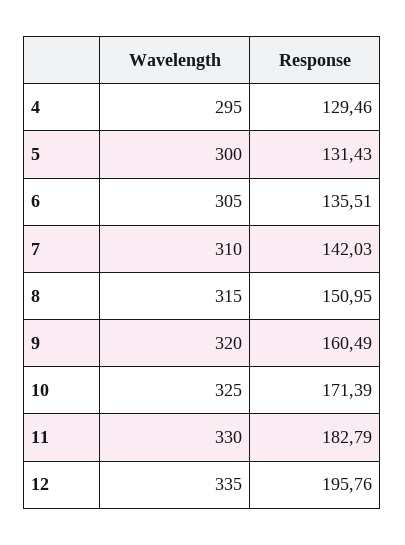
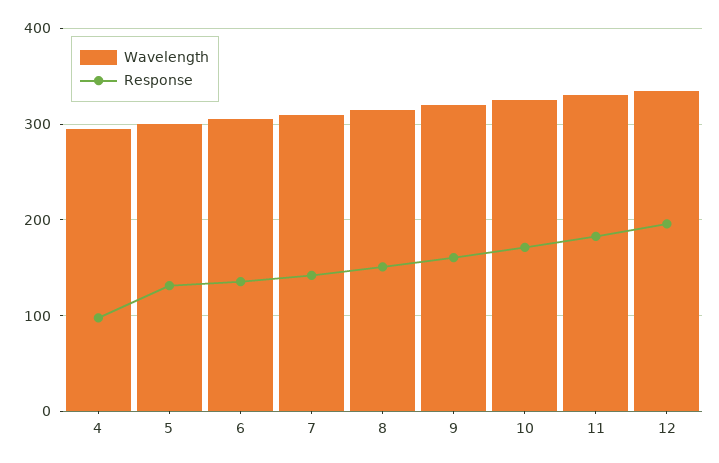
  {
    "Wavelength": {
      "4": 295,
      "5": 300,
      "6": 305,
      "7": 310,
      "8": 315,
      "9": 320,
      "10": 325,
      "11": 330,
      "12": 335
    },
    "Response": {
-     "4": 129.46,
+     "4": 100,
      "5": 131.43,
      "6": 135.51,
      "7": 142.03,
      "8": 150.95,
      "9": 160.49,
      "10": 171.39,
      "11": 182.79,
      "12": 195.76
    }
  }

